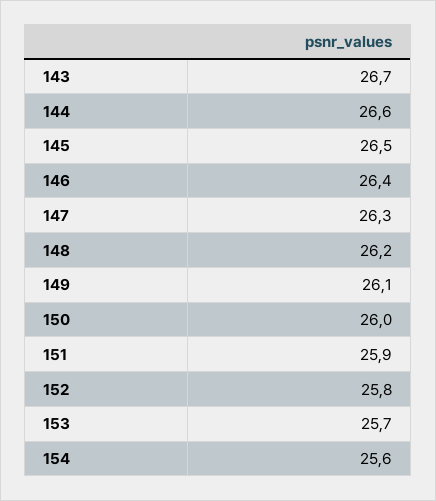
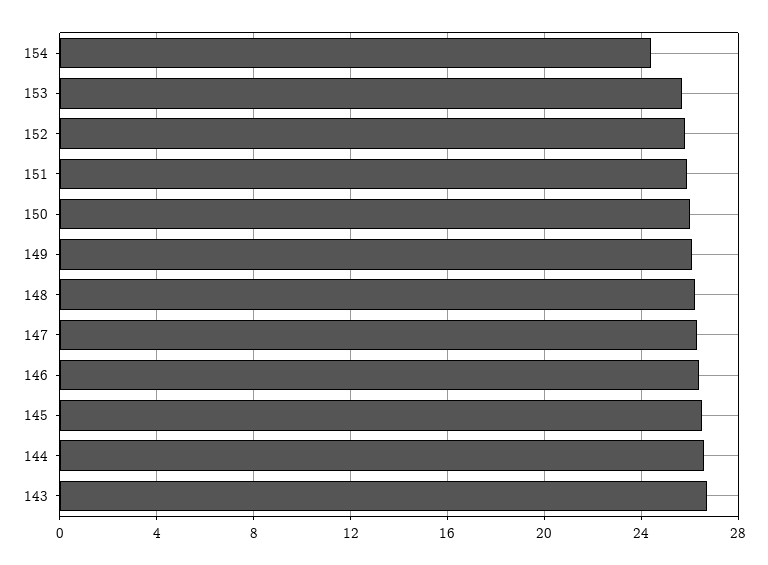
  {
    "143": 26.7,
    "144": 26.6,
    "145": 26.5,
    "146": 26.4,
    "147": 26.3,
    "148": 26.2,
    "149": 26.1,
    "150": 26,
    "151": 25.9,
    "152": 25.8,
    "153": 25.7,
-   "154": 25.6
+   "154": 24.5
  }

